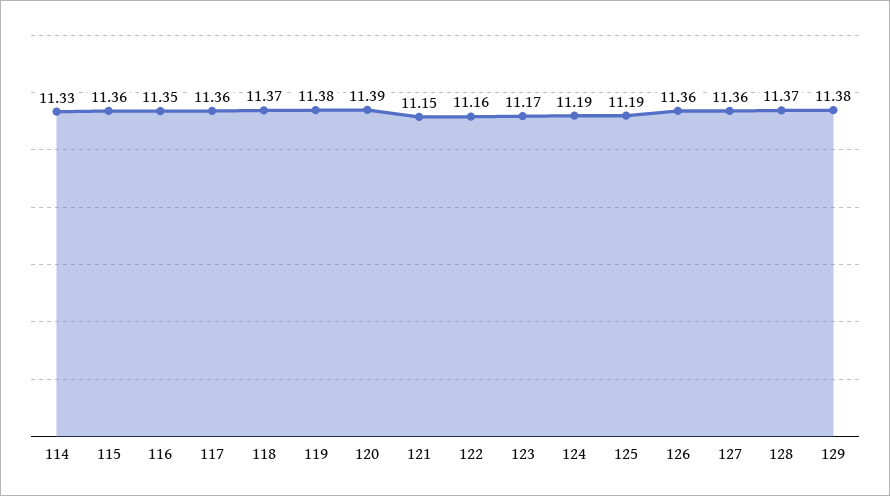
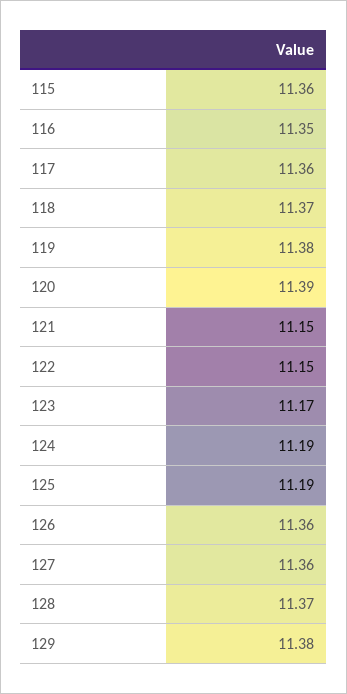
  {
-   "114": 11.33,
    "115": 11.36,
    "116": 11.35,
    "117": 11.36,
    "118": 11.37,
    "119": 11.38,
    "120": 11.39,
    "121": 11.15,
-   "122": 11.16,
+   "122": 11.15,
    "123": 11.17,
    "124": 11.19,
    "125": 11.19,
    "126": 11.36,
    "127": 11.36,
    "128": 11.37,
    "129": 11.38
  }

